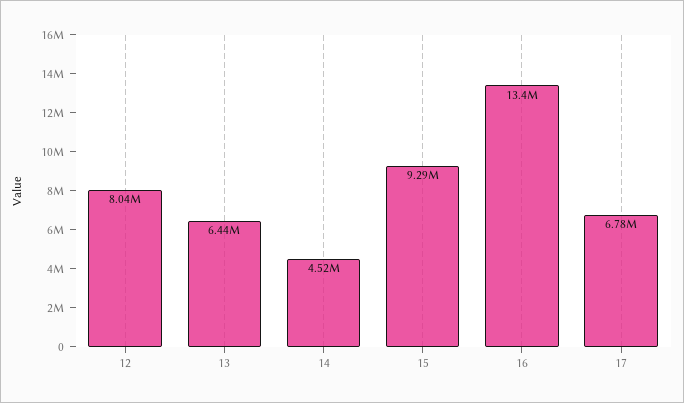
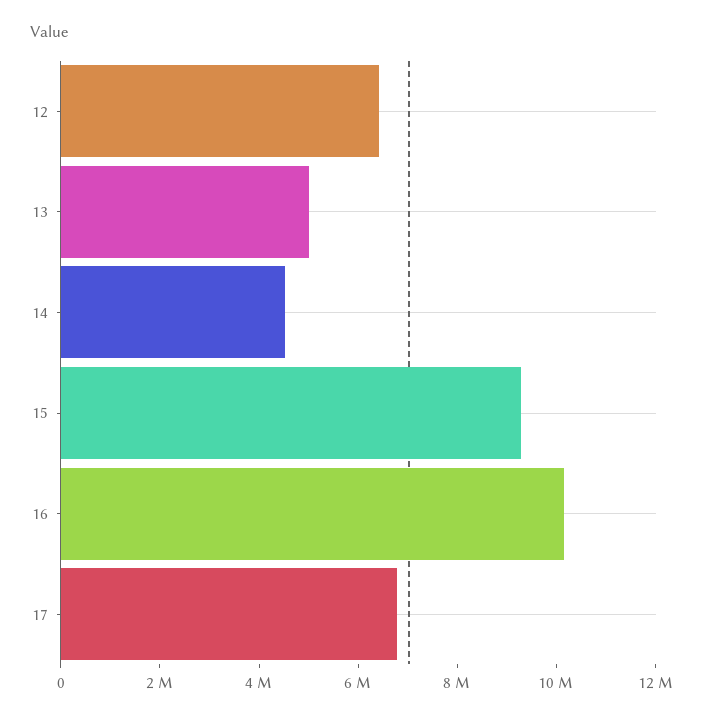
  {
-   "12": 8040000,
+   "12": 6500000,
-   "13": 6440000,
+   "13": 5000000,
    "14": 4520000,
    "15": 9290000,
-   "16": 13400000,
+   "16": 10000000,
    "17": 6780000
  }

